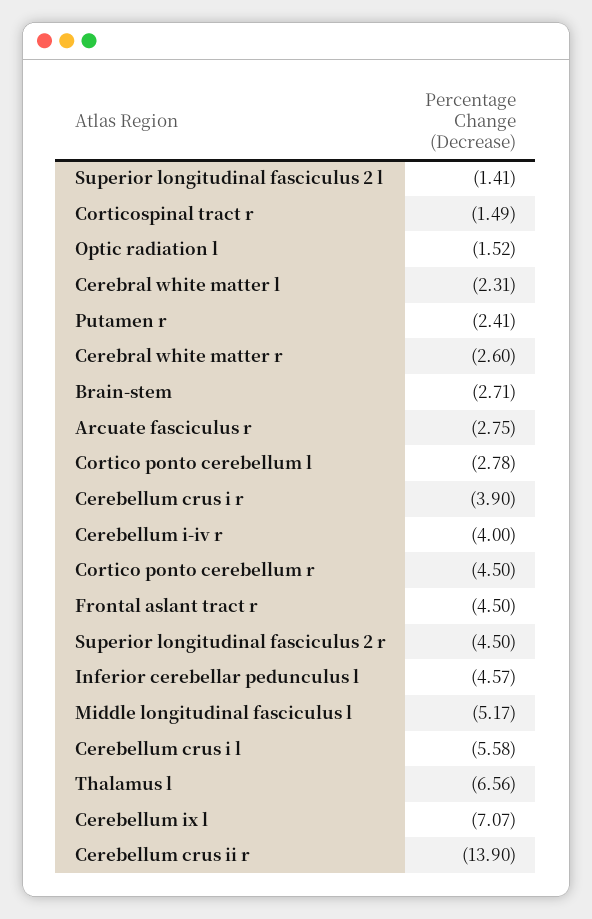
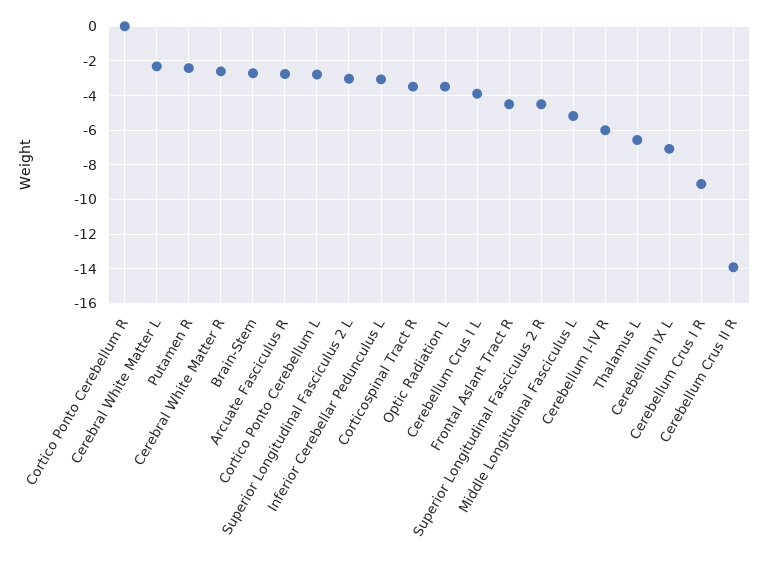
  {
-   "Superior longitudinal fasciculus 2 l": -1.41,
+   "Superior longitudinal fasciculus 2 l": -3,
-   "Corticospinal tract r": -1.49,
+   "Corticospinal tract r": -3.5,
-   "Optic radiation l": -1.52,
+   "Optic radiation l": -3.5,
    "Cerebral white matter l": -2.31,
    "Putamen r": -2.41,
    "Cerebral white matter r": -2.6,
    "Brain-stem": -2.71,
    "Arcuate fasciculus r": -2.75,
    "Cortico ponto cerebellum l": -2.78,
-   "Cerebellum crus i r": -3.9,
+   "Cerebellum crus i r": -9,
-   "Cerebellum i-iv r": -4,
+   "Cerebellum i-iv r": -6,
-   "Cortico ponto cerebellum r": -4.5,
+   "Cortico ponto cerebellum r": 0,
    "Frontal aslant tract r": -4.5,
    "Superior longitudinal fasciculus 2 r": -4.5,
-   "Inferior cerebellar pedunculus l": -4.57,
+   "Inferior cerebellar pedunculus l": -3,
    "Middle longitudinal fasciculus l": -5.17,
-   "Cerebellum crus i l": -5.58,
+   "Cerebellum crus i l": -4,
    "Thalamus l": -6.56,
    "Cerebellum ix l": -7.07,
    "Cerebellum crus ii r": -13.9
  }

